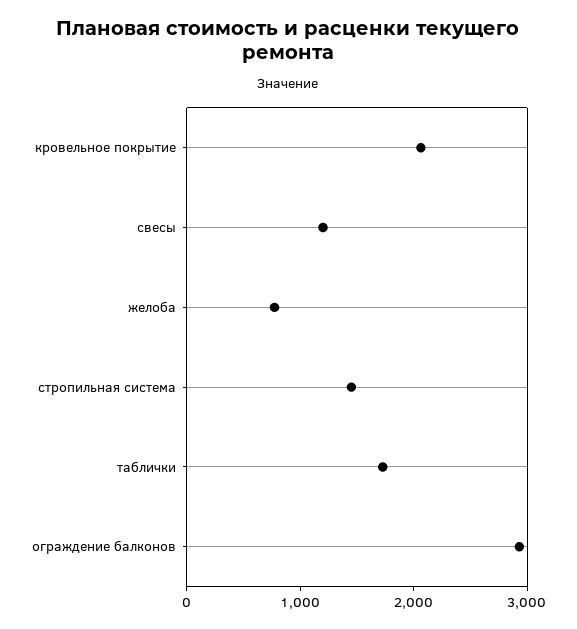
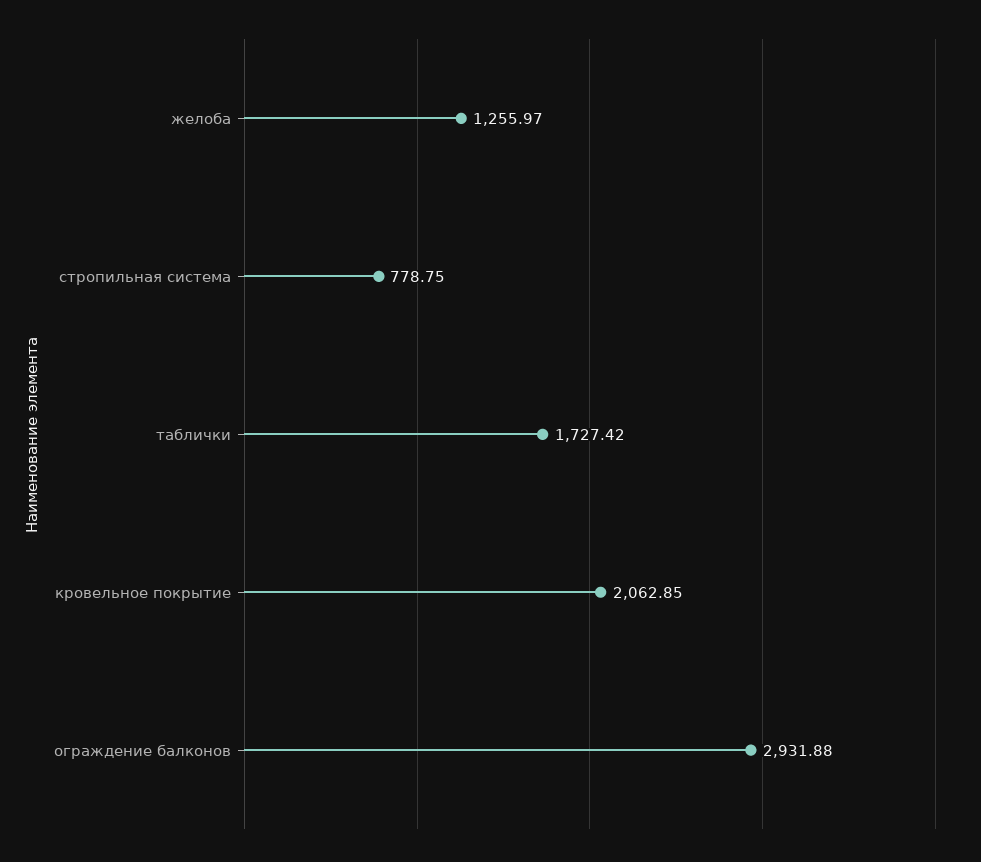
  {
    "кровельное покрытие": 2062.85,
-   "свесы": 1200,
-   "желоба": 800,
+   "желоба": 1255.97,
-   "стропильная система": 1400,
+   "стропильная система": 778.75,
    "таблички": 1727.42,
    "ограждение балконов": 2931.88
  }

